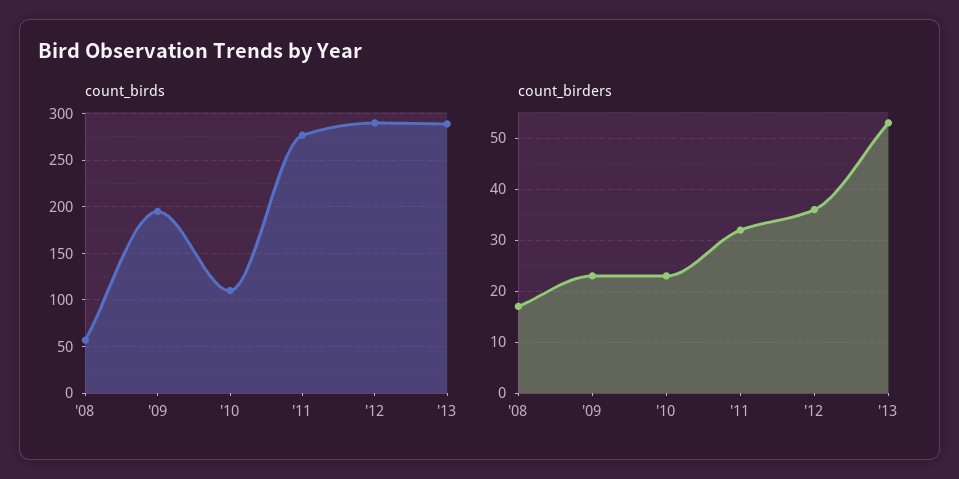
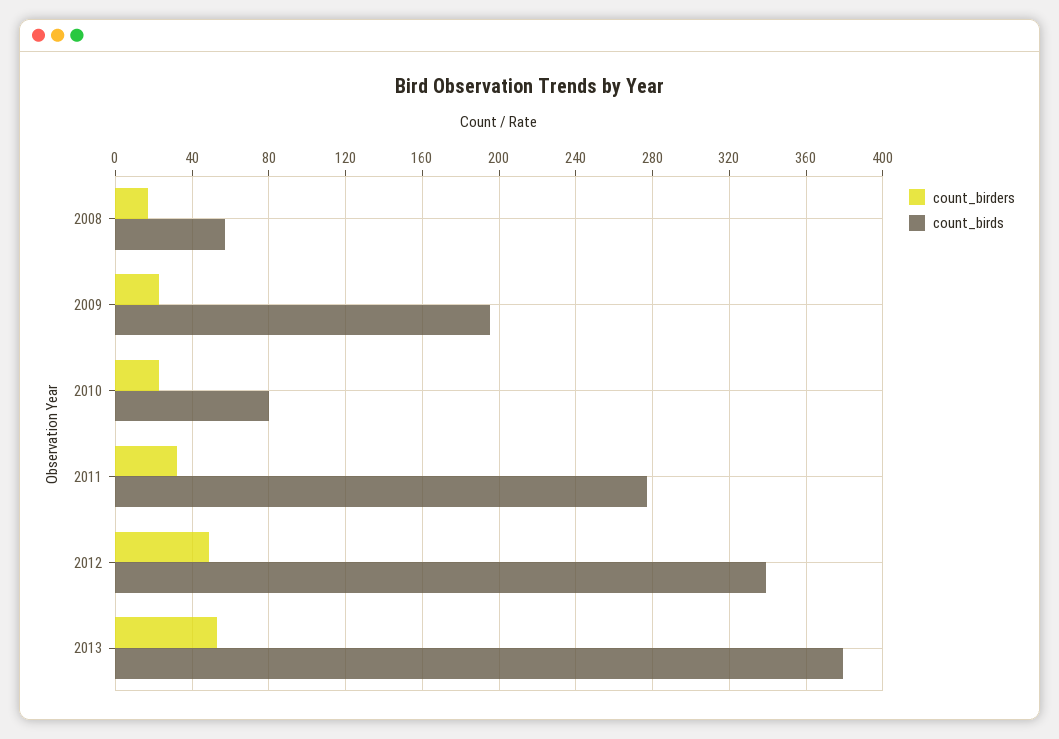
  {
    "count_birds": {
      "'08": 55,
      "'09": 195,
-     "'10": 110,
+     "'10": 80,
      "'11": 275,
-     "'12": 290,
+     "'12": 340,
-     "'13": 290
+     "'13": 380
    },
    "count_birders": {
      "'08": 15,
      "'09": 25,
      "'10": 25,
      "'11": 30,
-     "'12": 35,
+     "'12": 50,
      "'13": 55
    }
  }

